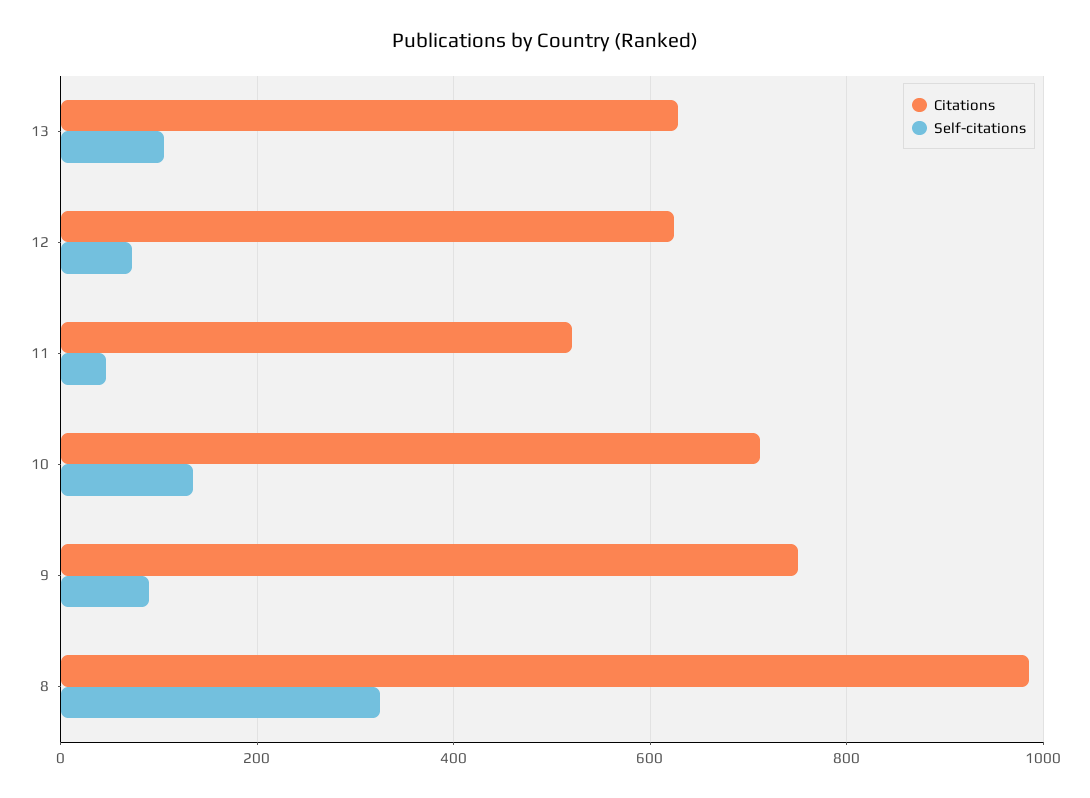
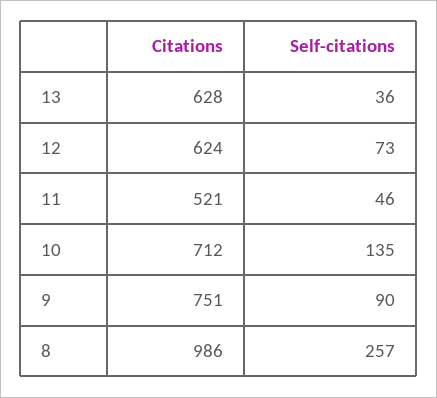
  {
    "Citations": {
      "13": 628,
      "12": 624,
      "11": 521,
      "10": 712,
      "9": 751,
      "8": 986
    },
    "Self-citations": {
-     "13": 100,
+     "13": 36,
      "12": 73,
      "11": 46,
      "10": 135,
      "9": 90,
-     "8": 320
+     "8": 257
    }
  }

